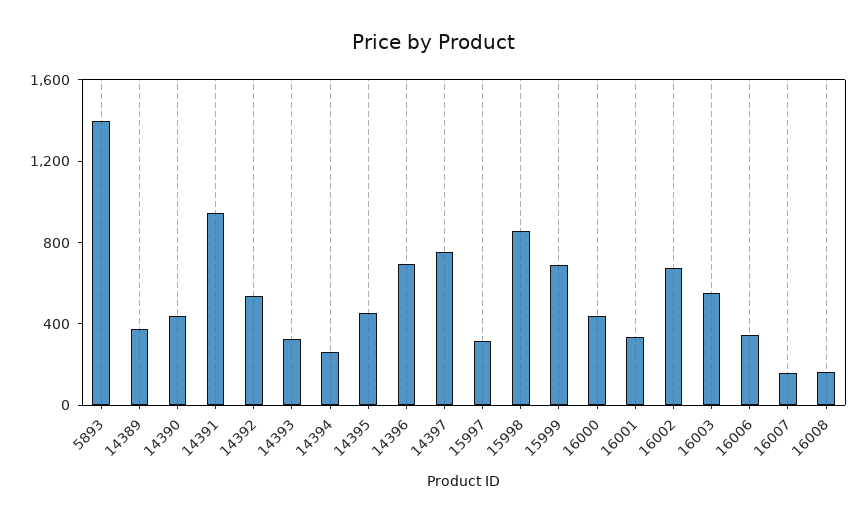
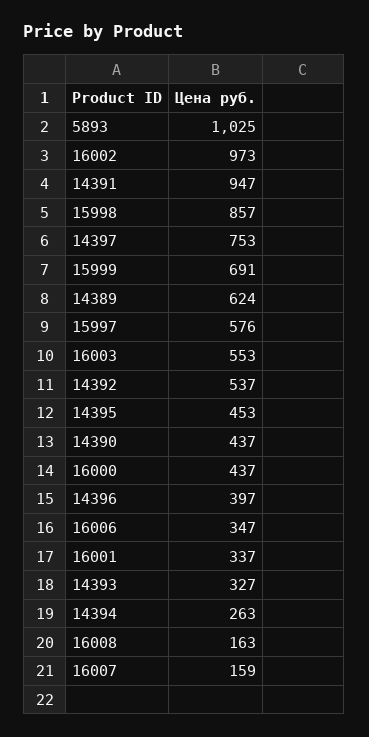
  {
-   "5893": 1400,
+   "5893": 1025,
-   "14389": 400,
+   "14389": 624,
    "14390": 437,
    "14391": 947,
    "14392": 537,
    "14393": 327,
    "14394": 263,
    "14395": 453,
-   "14396": 700,
+   "14396": 397,
    "14397": 753,
-   "15997": 300,
+   "15997": 576,
    "15998": 857,
    "15999": 691,
    "16000": 437,
    "16001": 337,
-   "16002": 700,
+   "16002": 973,
    "16003": 553,
    "16006": 347,
    "16007": 159,
    "16008": 163
  }

